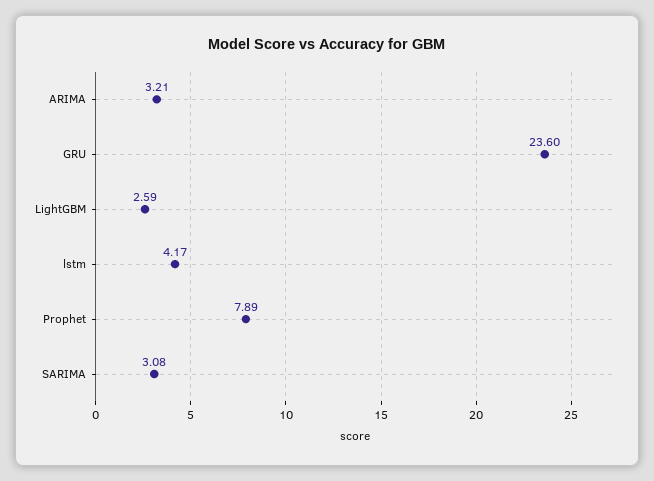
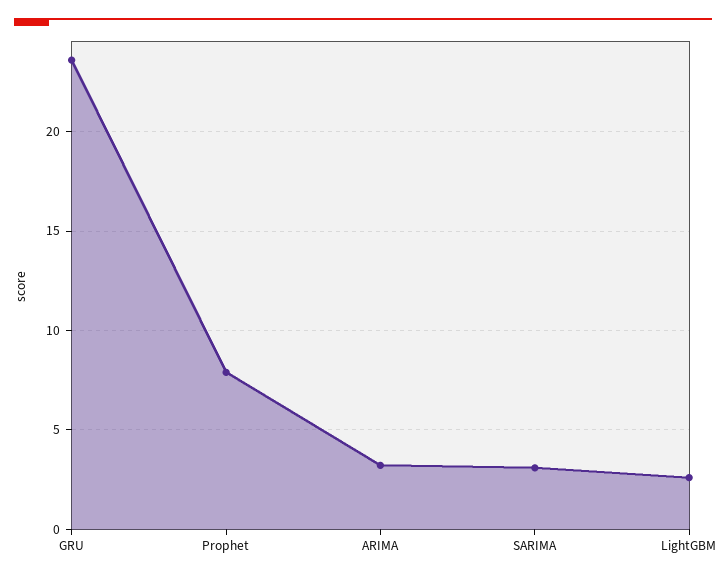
  {
    "ARIMA": 3.21,
    "GRU": 23.6,
    "LightGBM": 2.59,
-   "lstm": 4.17,
    "Prophet": 7.89,
    "SARIMA": 3.08
  }

